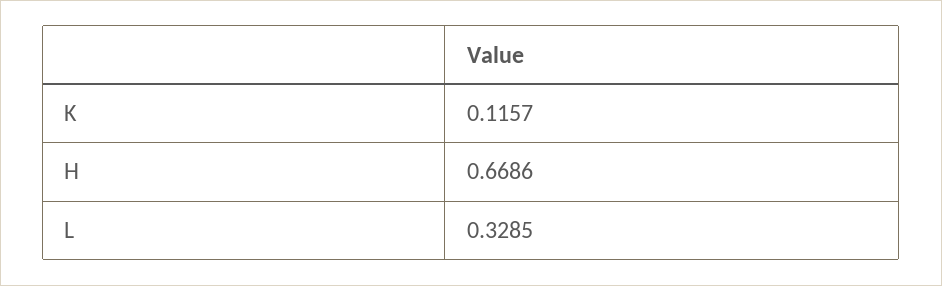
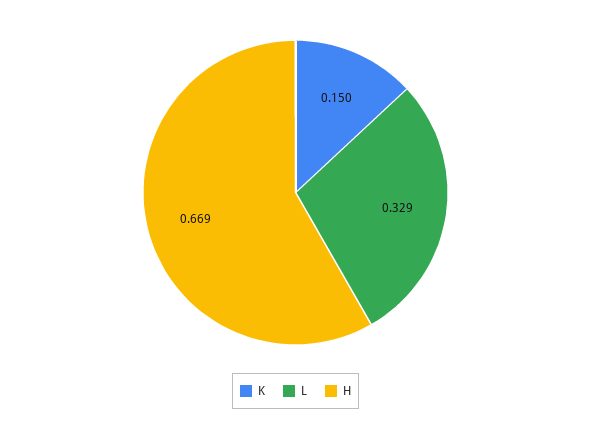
  {
-   "K": 0.1157,
+   "K": 0.15,
    "H": 0.6686,
    "L": 0.3285
  }

